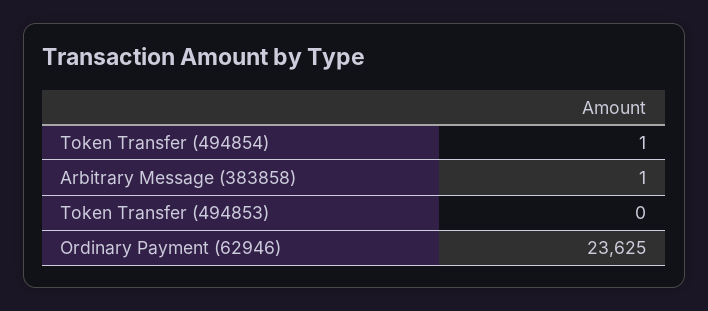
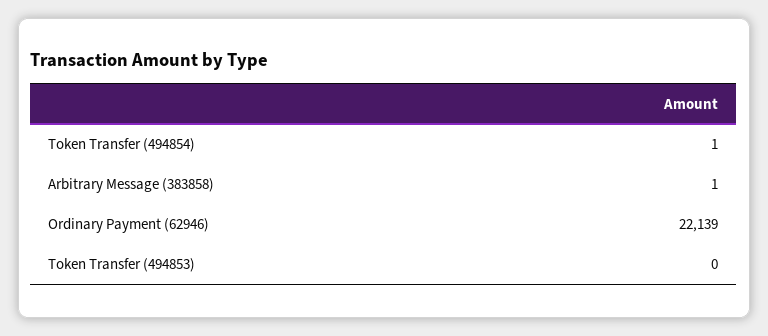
  {
    "Token Transfer (494854)": 1,
    "Arbitrary Message (383858)": 1,
    "Token Transfer (494853)": 0,
-   "Ordinary Payment (62946)": 23625
+   "Ordinary Payment (62946)": 22139
  }

